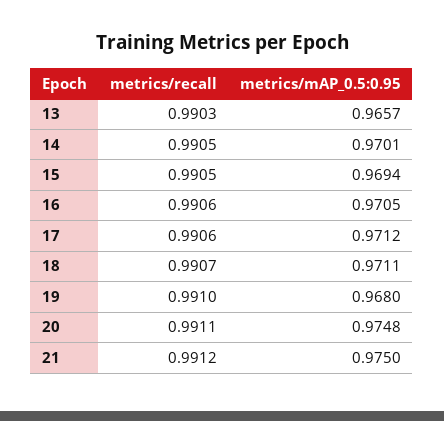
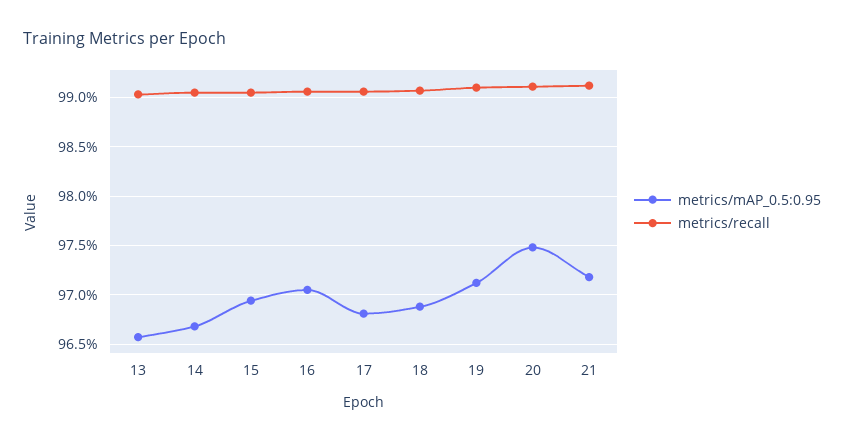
  {
    "metrics/recall": {
      "13": 0.9903,
      "14": 0.9905,
      "15": 0.9905,
      "16": 0.9906,
      "17": 0.9906,
      "18": 0.9907,
      "19": 0.991,
      "20": 0.9911,
      "21": 0.9912
    },
    "metrics/mAP_0.5:0.95": {
      "13": 0.9657,
-     "14": 0.9701,
+     "14": 0.967,
      "15": 0.9694,
      "16": 0.9705,
-     "17": 0.9712,
+     "17": 0.968,
-     "18": 0.9711,
+     "18": 0.969,
-     "19": 0.968,
+     "19": 0.971,
      "20": 0.9748,
-     "21": 0.975
+     "21": 0.972
    }
  }

